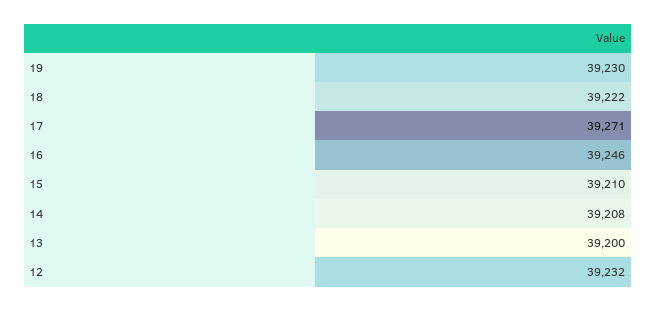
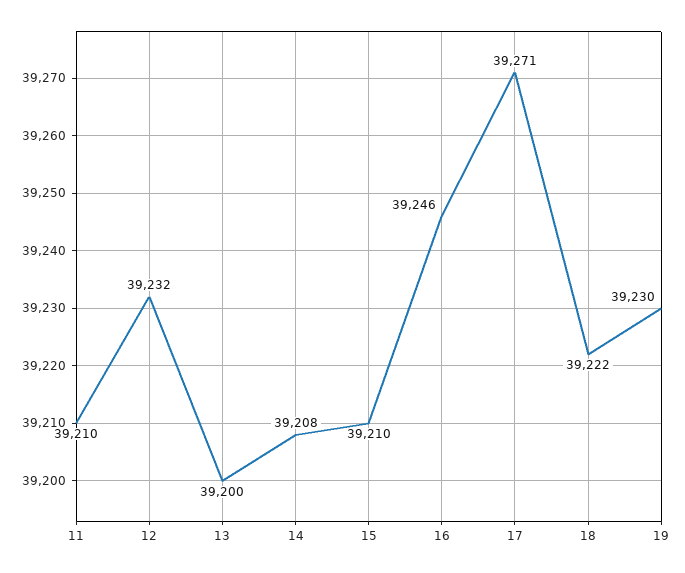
  {
    "19": 39230,
    "18": 39222,
    "17": 39271,
    "16": 39246,
    "15": 39210,
    "14": 39208,
    "13": 39200,
-   "12": 39232
+   "12": 39232,
+   "11": 39210
  }

